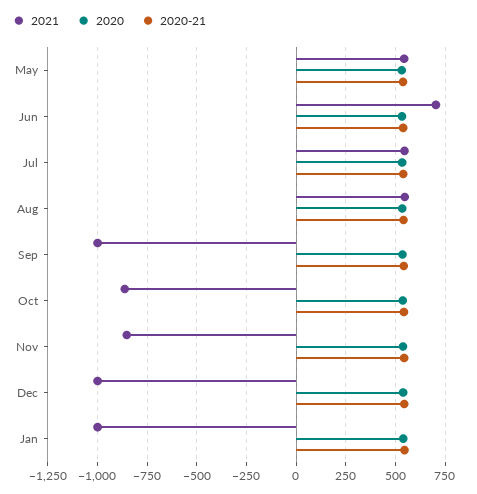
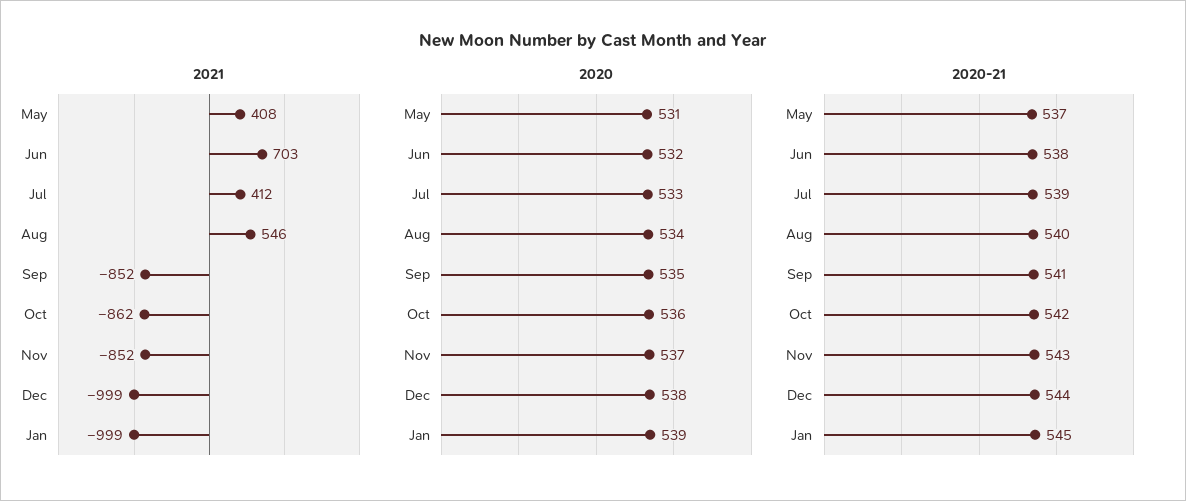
  {
    "2021": {
-     "May": 550,
+     "May": 408,
      "Jun": 703,
-     "Jul": 550,
+     "Jul": 412,
      "Aug": 546,
-     "Sep": -1000,
+     "Sep": -852,
      "Oct": -862,
      "Nov": -852,
      "Dec": -999,
      "Jan": -999
    },
    "2020": {
      "May": 531,
      "Jun": 532,
      "Jul": 533,
      "Aug": 534,
      "Sep": 535,
      "Oct": 536,
      "Nov": 537,
      "Dec": 538,
      "Jan": 539
    },
    "2020-21": {
      "May": 537,
      "Jun": 538,
      "Jul": 539,
      "Aug": 540,
      "Sep": 541,
      "Oct": 542,
      "Nov": 543,
      "Dec": 544,
      "Jan": 545
    }
  }

